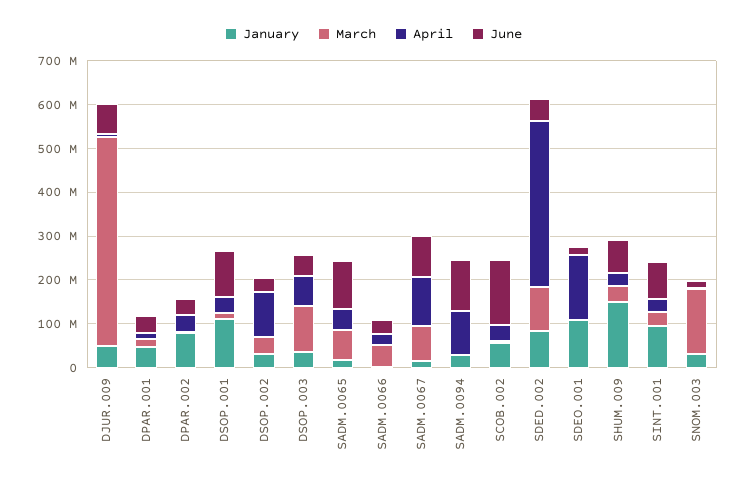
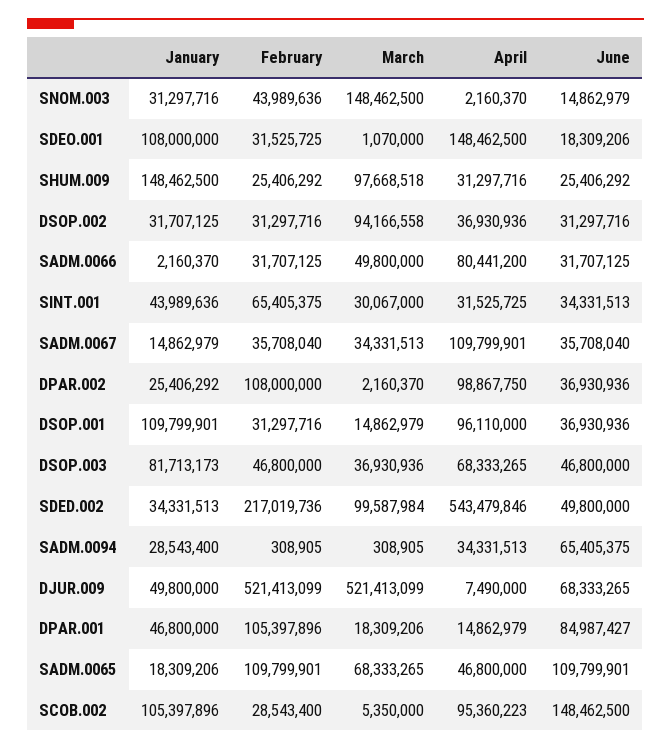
  {
    "January": {
      "DJUR.009": 49800000,
      "DPAR.001": 46800000,
-     "DPAR.002": 80000000,
+     "DPAR.002": 25406292,
      "DSOP.001": 109799901,
      "DSOP.002": 31707125,
-     "DSOP.003": 40000000,
+     "DSOP.003": 81713173,
      "SADM.0065": 18309206,
      "SADM.0066": 2160370,
      "SADM.0067": 14862979,
      "SADM.0094": 28543400,
-     "SCOB.002": 60000000,
+     "SCOB.002": 105397896,
-     "SDED.002": 80000000,
+     "SDED.002": 34331513,
      "SDEO.001": 108000000,
      "SHUM.009": 148462500,
-     "SINT.001": 100000000,
+     "SINT.001": 43989636,
      "SNOM.003": 31297716
    },
    "March": {
-     "DJUR.009": 480000000,
+     "DJUR.009": 521413099,
      "DPAR.001": 18309206,
      "DPAR.002": 2160370,
      "DSOP.001": 14862979,
-     "DSOP.002": 40000000,
+     "DSOP.002": 94166558,
-     "DSOP.003": 100000000,
+     "DSOP.003": 36930936,
      "SADM.0065": 68333265,
      "SADM.0066": 49800000,
-     "SADM.0067": 80000000,
+     "SADM.0067": 34331513,
      "SADM.0094": 308905,
      "SCOB.002": 5350000,
      "SDED.002": 99587984,
      "SDEO.001": 1070000,
-     "SHUM.009": 40000000,
+     "SHUM.009": 97668518,
      "SINT.001": 30067000,
      "SNOM.003": 148462500
    },
    "April": {
      "DJUR.009": 7490000,
      "DPAR.001": 14862979,
-     "DPAR.002": 40000000,
+     "DPAR.002": 98867750,
-     "DSOP.001": 40000000,
+     "DSOP.001": 96110000,
-     "DSOP.002": 100000000,
+     "DSOP.002": 36930936,
      "DSOP.003": 68333265,
      "SADM.0065": 46800000,
-     "SADM.0066": 20000000,
+     "SADM.0066": 80441200,
      "SADM.0067": 109799901,
-     "SADM.0094": 100000000,
+     "SADM.0094": 34331513,
-     "SCOB.002": 40000000,
+     "SCOB.002": 95360223,
-     "SDED.002": 380000000,
+     "SDED.002": 543479846,
      "SDEO.001": 148462500,
      "SHUM.009": 31297716,
      "SINT.001": 31525725,
      "SNOM.003": 2160370
    },
    "June": {
      "DJUR.009": 68333265,
-     "DPAR.001": 40000000,
+     "DPAR.001": 84987427,
      "DPAR.002": 36930936,
-     "DSOP.001": 100000000,
+     "DSOP.001": 36930936,
      "DSOP.002": 31297716,
      "DSOP.003": 46800000,
      "SADM.0065": 109799901,
      "SADM.0066": 31707125,
-     "SADM.0067": 100000000,
+     "SADM.0067": 35708040,
-     "SADM.0094": 120000000,
+     "SADM.0094": 65405375,
      "SCOB.002": 148462500,
      "SDED.002": 49800000,
      "SDEO.001": 18309206,
-     "SHUM.009": 80000000,
+     "SHUM.009": 25406292,
-     "SINT.001": 80000000,
+     "SINT.001": 34331513,
      "SNOM.003": 14862979
-   }
+   },
+   "February": {
+     "SNOM.003": 43989636,
+     "SDEO.001": 31525725,
+     "SHUM.009": 25406292,
+     "DSOP.002": 31297716,
+     "SADM.0066": 31707125,
+     "SINT.001": 65405375,
+     "SADM.0067": 35708040,
+     "DPAR.002": 108000000,
+     "DSOP.001": 31297716,
+     "DSOP.003": 46800000,
+     "SDED.002": 217019736,
+     "SADM.0094": 308905,
+     "DJUR.009": 521413099,
+     "DPAR.001": 105397896,
+     "SADM.0065": 109799901,
+     "SCOB.002": 28543400
+   }
  }

